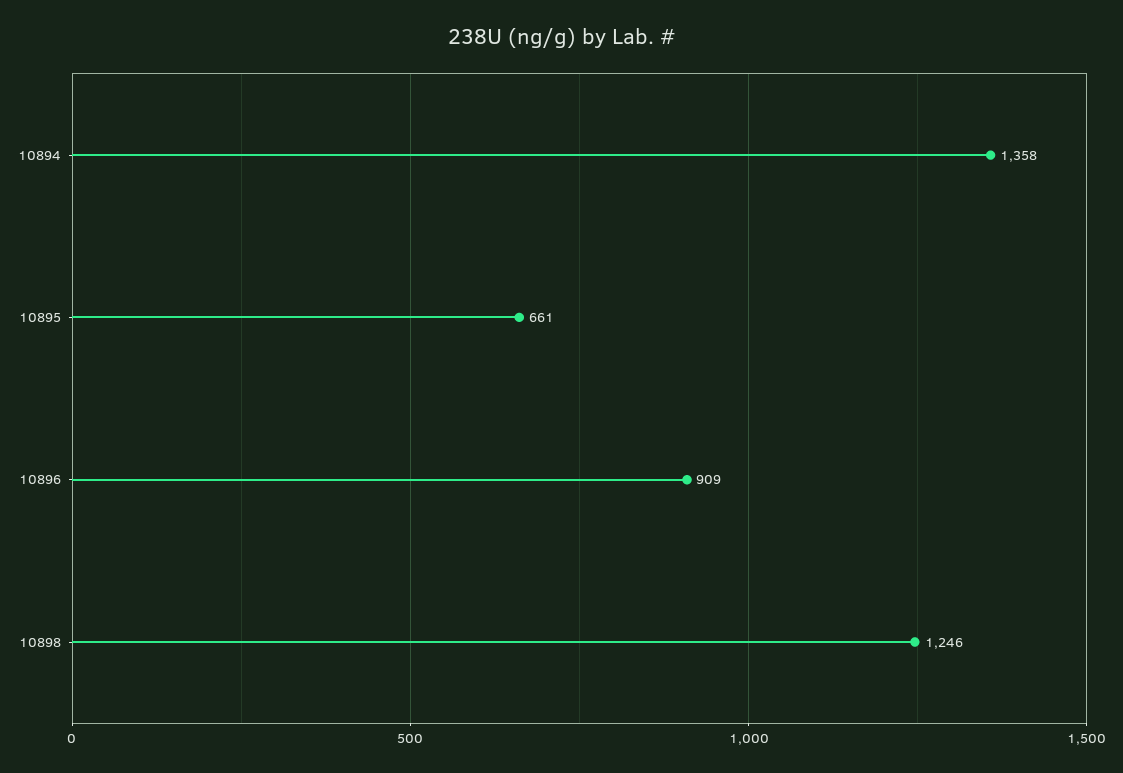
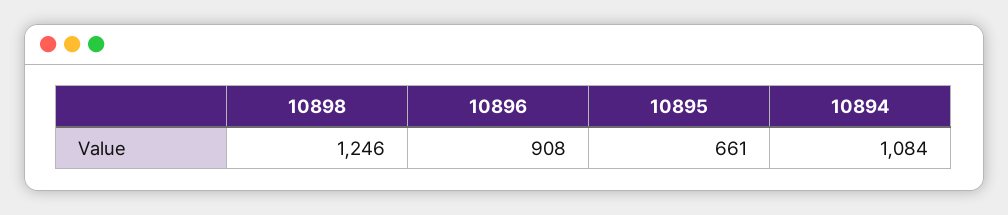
  {
-   "10894": 1358,
+   "10894": 1084,
    "10895": 661,
-   "10896": 909,
+   "10896": 908,
    "10898": 1246
  }

